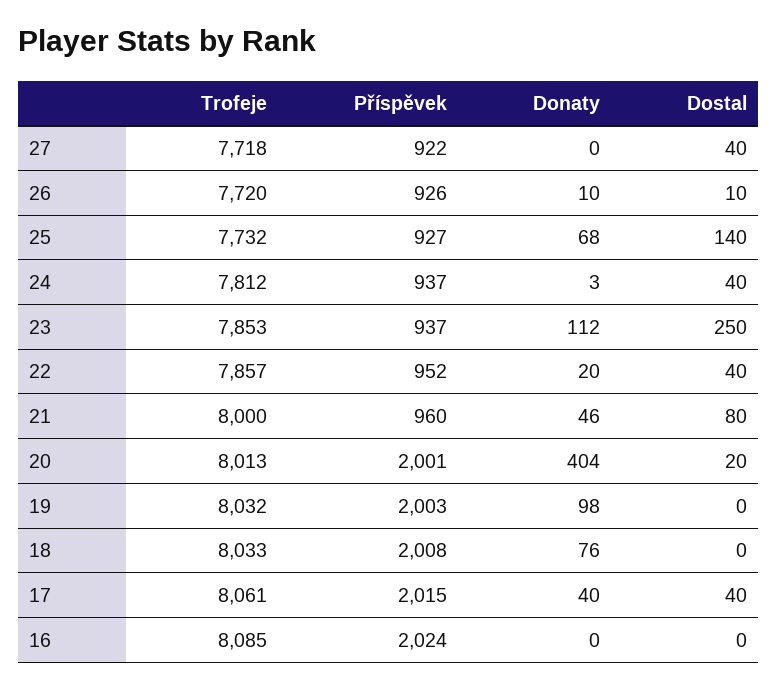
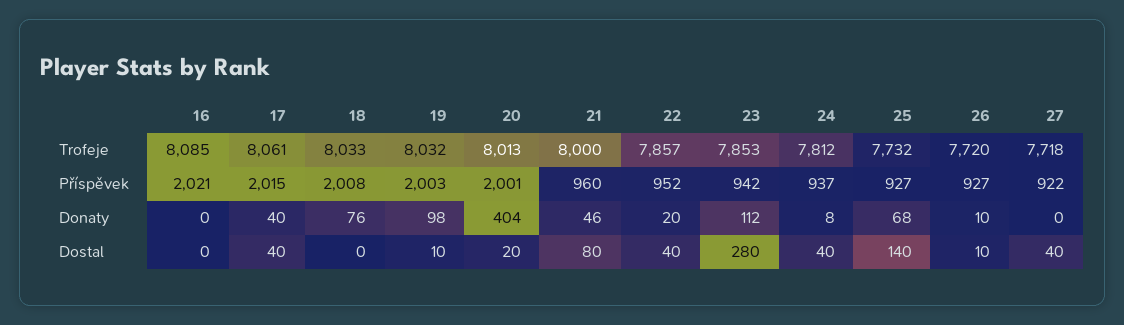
  {
    "Trofeje": {
      "27": 7718,
      "26": 7720,
      "25": 7732,
      "24": 7812,
      "23": 7853,
      "22": 7857,
      "21": 8000,
      "20": 8013,
      "19": 8032,
      "18": 8033,
      "17": 8061,
      "16": 8085
    },
    "Příspěvek": {
      "27": 922,
-     "26": 926,
+     "26": 927,
      "25": 927,
      "24": 937,
-     "23": 937,
+     "23": 942,
      "22": 952,
      "21": 960,
      "20": 2001,
      "19": 2003,
      "18": 2008,
      "17": 2015,
-     "16": 2024
+     "16": 2021
    },
    "Donaty": {
      "27": 0,
      "26": 10,
      "25": 68,
-     "24": 3,
+     "24": 8,
      "23": 112,
      "22": 20,
      "21": 46,
      "20": 404,
      "19": 98,
      "18": 76,
      "17": 40,
      "16": 0
    },
    "Dostal": {
      "27": 40,
      "26": 10,
      "25": 140,
      "24": 40,
-     "23": 250,
+     "23": 280,
      "22": 40,
      "21": 80,
      "20": 20,
-     "19": 0,
+     "19": 10,
      "18": 0,
      "17": 40,
      "16": 0
    }
  }

